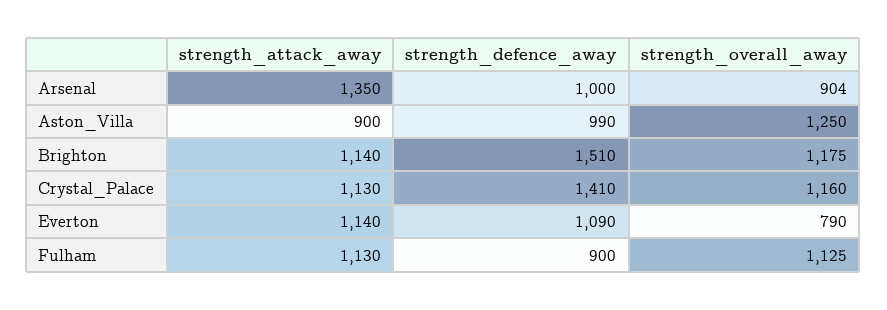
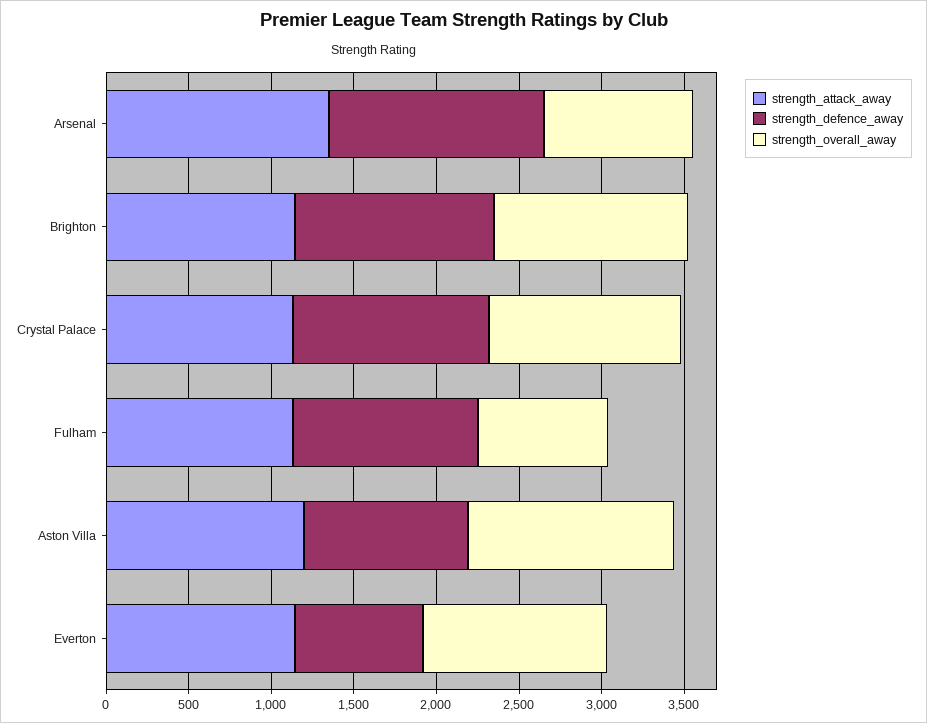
  {
    "strength_attack_away": {
      "Arsenal": 1350,
-     "Aston_Villa": 900,
+     "Aston_Villa": 1200,
      "Brighton": 1140,
      "Crystal_Palace": 1130,
      "Everton": 1140,
      "Fulham": 1130
    },
    "strength_defence_away": {
-     "Arsenal": 1000,
+     "Arsenal": 1300,
      "Aston_Villa": 990,
-     "Brighton": 1510,
+     "Brighton": 1200,
-     "Crystal_Palace": 1410,
+     "Crystal_Palace": 1200,
-     "Everton": 1090,
+     "Everton": 800,
-     "Fulham": 900
+     "Fulham": 1100
    },
    "strength_overall_away": {
      "Arsenal": 904,
      "Aston_Villa": 1250,
      "Brighton": 1175,
      "Crystal_Palace": 1160,
-     "Everton": 790,
+     "Everton": 1100,
-     "Fulham": 1125
+     "Fulham": 800
    }
  }

